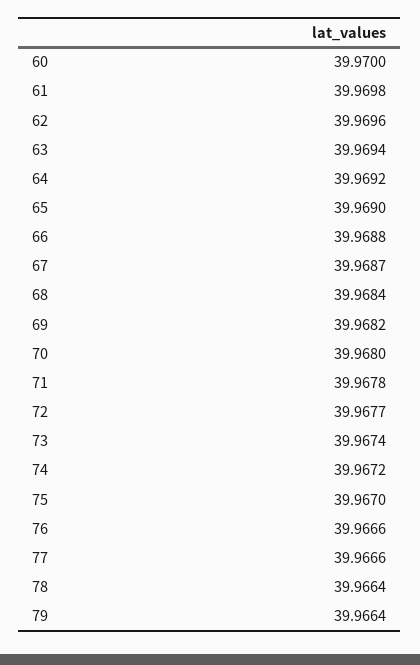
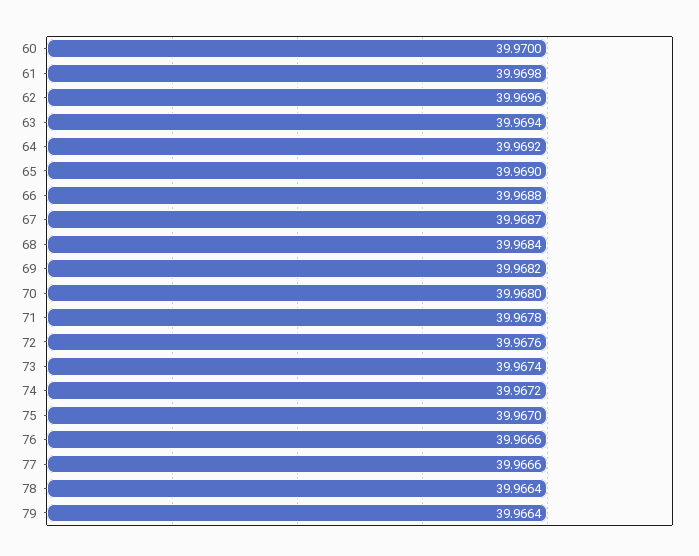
  {
    "60": 39.97,
    "61": 39.9698,
    "62": 39.9696,
    "63": 39.9694,
    "64": 39.9692,
    "65": 39.969,
    "66": 39.9688,
    "67": 39.9687,
    "68": 39.9684,
    "69": 39.9682,
    "70": 39.968,
    "71": 39.9678,
-   "72": 39.9677,
+   "72": 39.9676,
    "73": 39.9674,
    "74": 39.9672,
    "75": 39.967,
    "76": 39.9666,
    "77": 39.9666,
    "78": 39.9664,
    "79": 39.9664
  }

